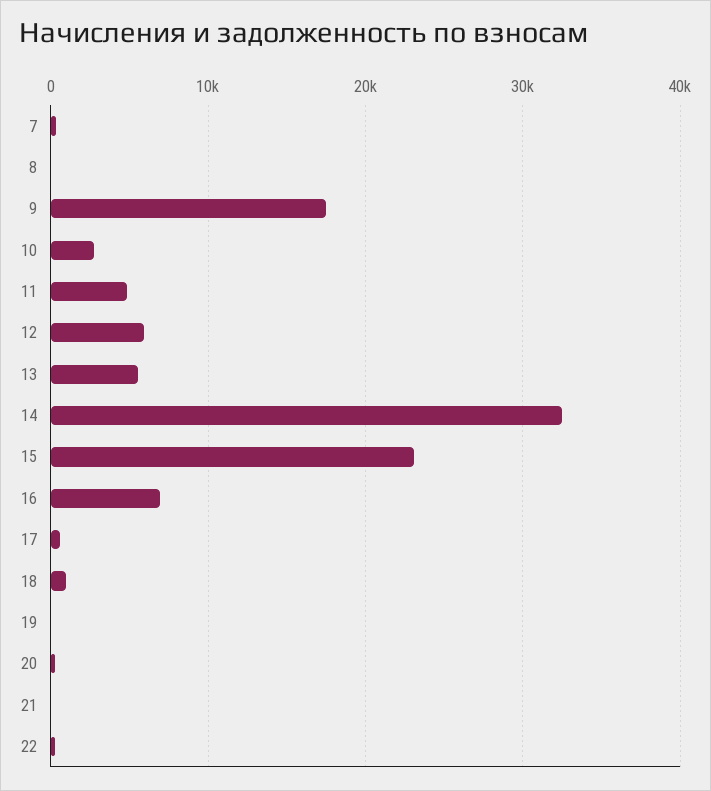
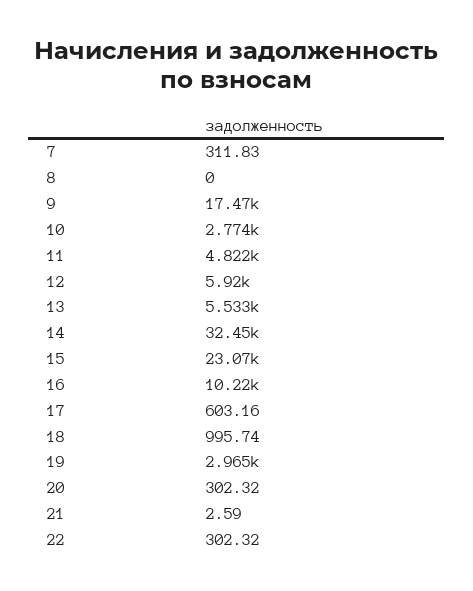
  {
    "7": 311.83,
    "8": 0,
    "9": 17470,
    "10": 2774,
    "11": 4822,
    "12": 5920,
    "13": 5533,
    "14": 32450,
    "15": 23070,
-   "16": 7000,
+   "16": 10220,
    "17": 603.16,
    "18": 995.74,
-   "19": 0,
+   "19": 2965,
    "20": 302.32,
    "21": 2.59,
    "22": 302.32
  }

